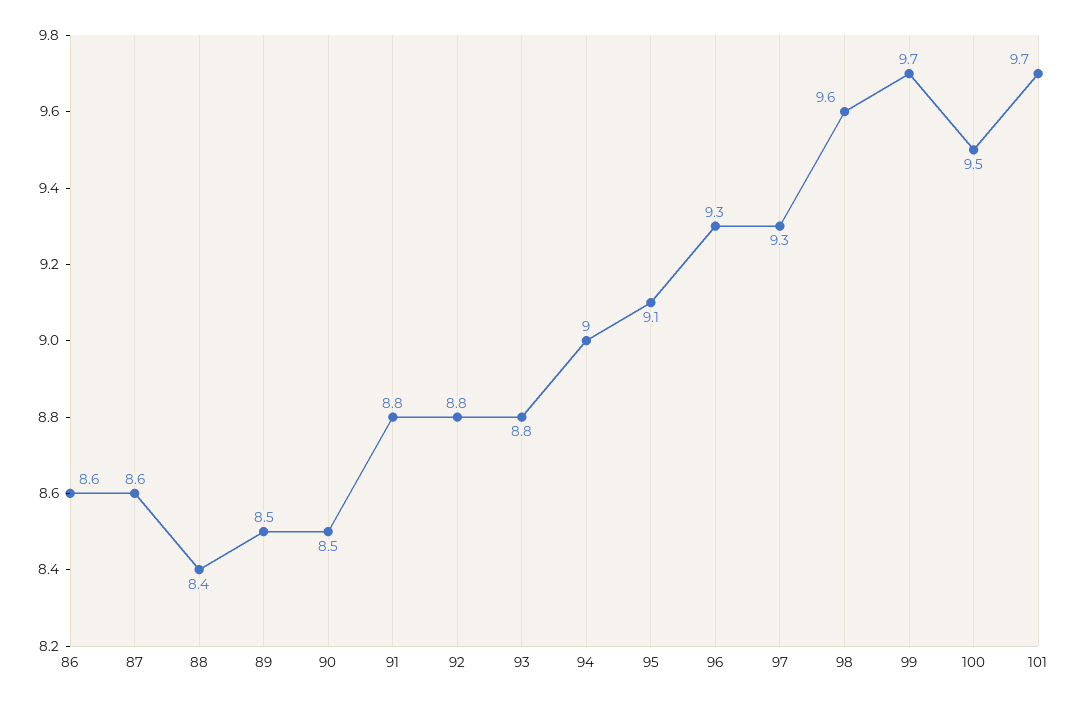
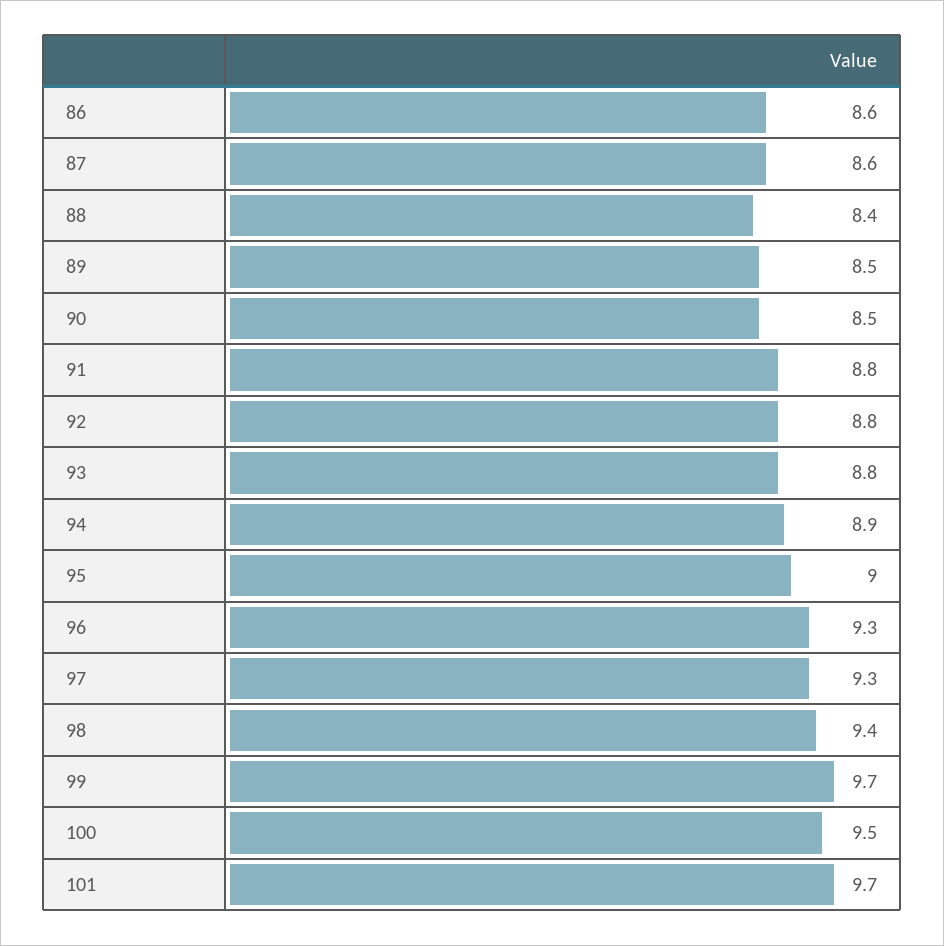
  {
    "86": 8.6,
    "87": 8.6,
    "88": 8.4,
    "89": 8.5,
    "90": 8.5,
    "91": 8.8,
    "92": 8.8,
    "93": 8.8,
-   "94": 9,
+   "94": 8.9,
-   "95": 9.1,
+   "95": 9,
    "96": 9.3,
    "97": 9.3,
-   "98": 9.6,
+   "98": 9.4,
    "99": 9.7,
    "100": 9.5,
    "101": 9.7
  }

